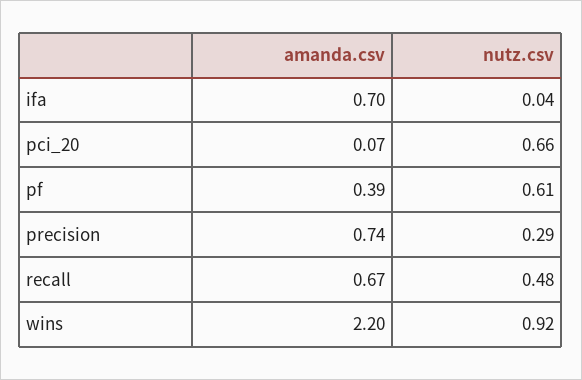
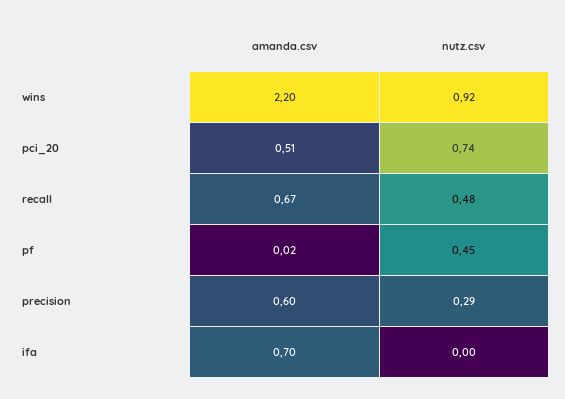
  {
    "amanda.csv": {
      "ifa": 0.7,
-     "pci_20": 0.07,
+     "pci_20": 0.51,
-     "pf": 0.39,
+     "pf": 0.02,
-     "precision": 0.74,
+     "precision": 0.6,
      "recall": 0.67,
      "wins": 2.2
    },
    "nutz.csv": {
-     "ifa": 0.04,
+     "ifa": 0,
-     "pci_20": 0.66,
+     "pci_20": 0.74,
-     "pf": 0.61,
+     "pf": 0.45,
      "precision": 0.29,
      "recall": 0.48,
      "wins": 0.92
    }
  }

